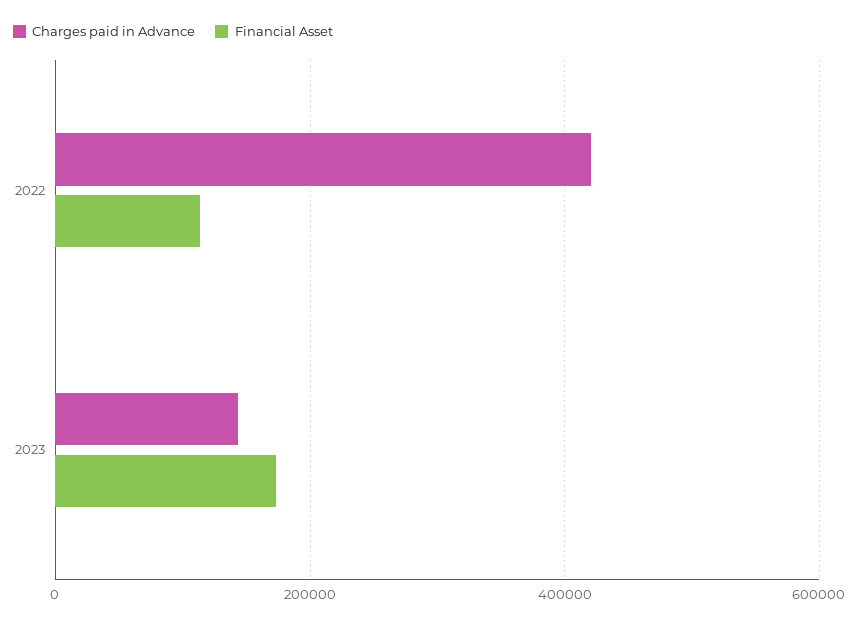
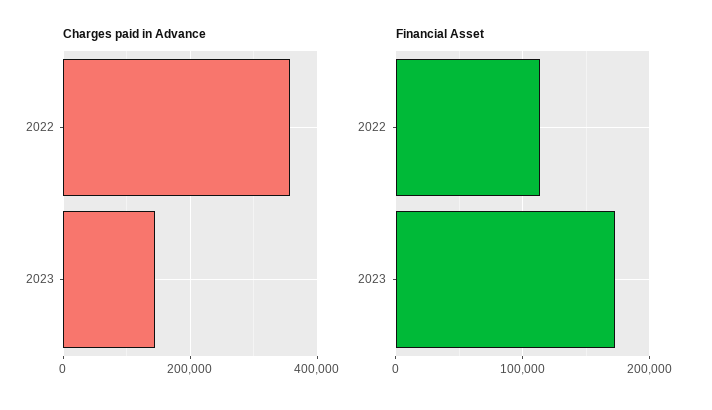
  {
    "Charges paid in Advance": {
-     "2022": 420000,
+     "2022": 360000,
      "2023": 140000
    },
    "Financial Asset": {
      "2022": 110000,
      "2023": 170000
    }
  }

